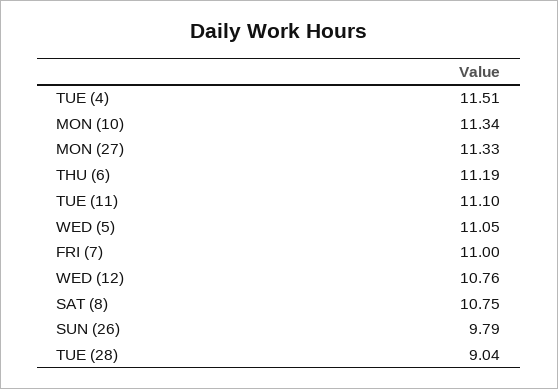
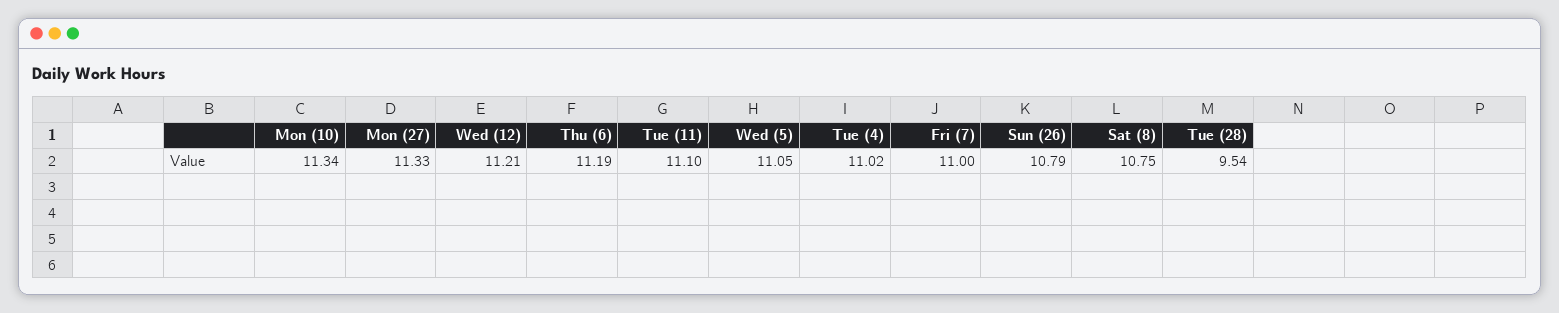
  {
-   "TUE (4)": 11.51,
+   "TUE (4)": 11.02,
    "MON (10)": 11.34,
    "MON (27)": 11.33,
    "THU (6)": 11.19,
    "TUE (11)": 11.1,
    "WED (5)": 11.05,
    "FRI (7)": 11,
-   "WED (12)": 10.76,
+   "WED (12)": 11.21,
    "SAT (8)": 10.75,
-   "SUN (26)": 9.79,
+   "SUN (26)": 10.79,
-   "TUE (28)": 9.04
+   "TUE (28)": 9.54
  }

